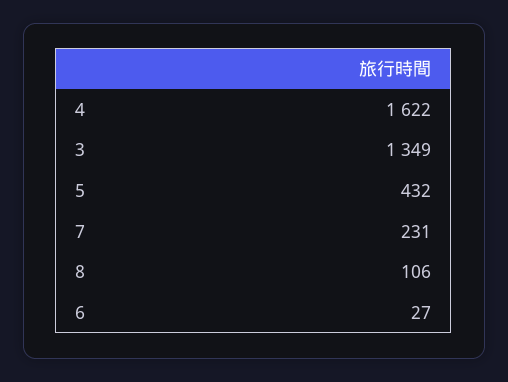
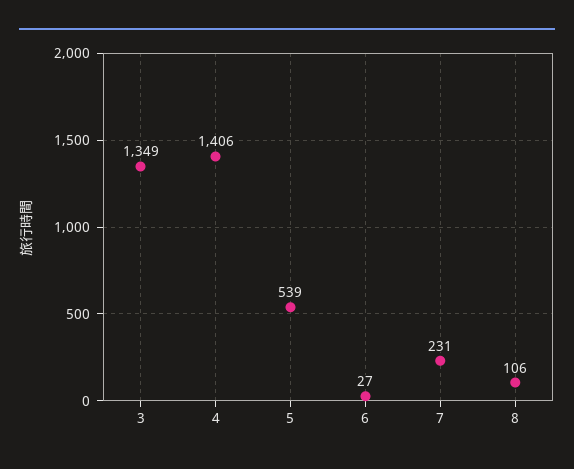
  {
-   "4": 1622,
+   "4": 1406,
    "3": 1349,
-   "5": 432,
+   "5": 539,
    "7": 231,
    "8": 106,
    "6": 27
  }

